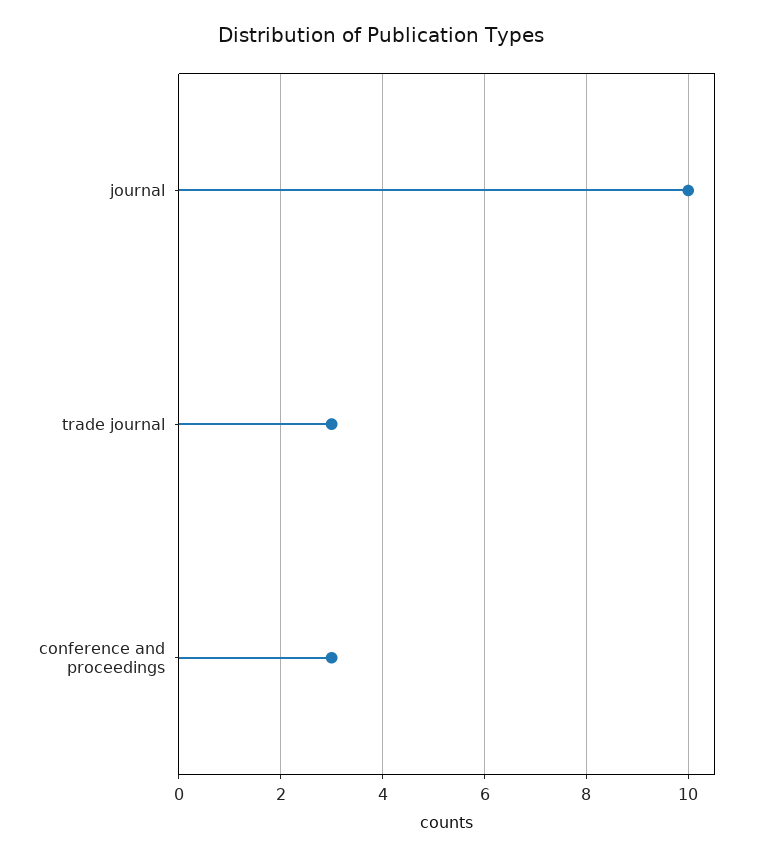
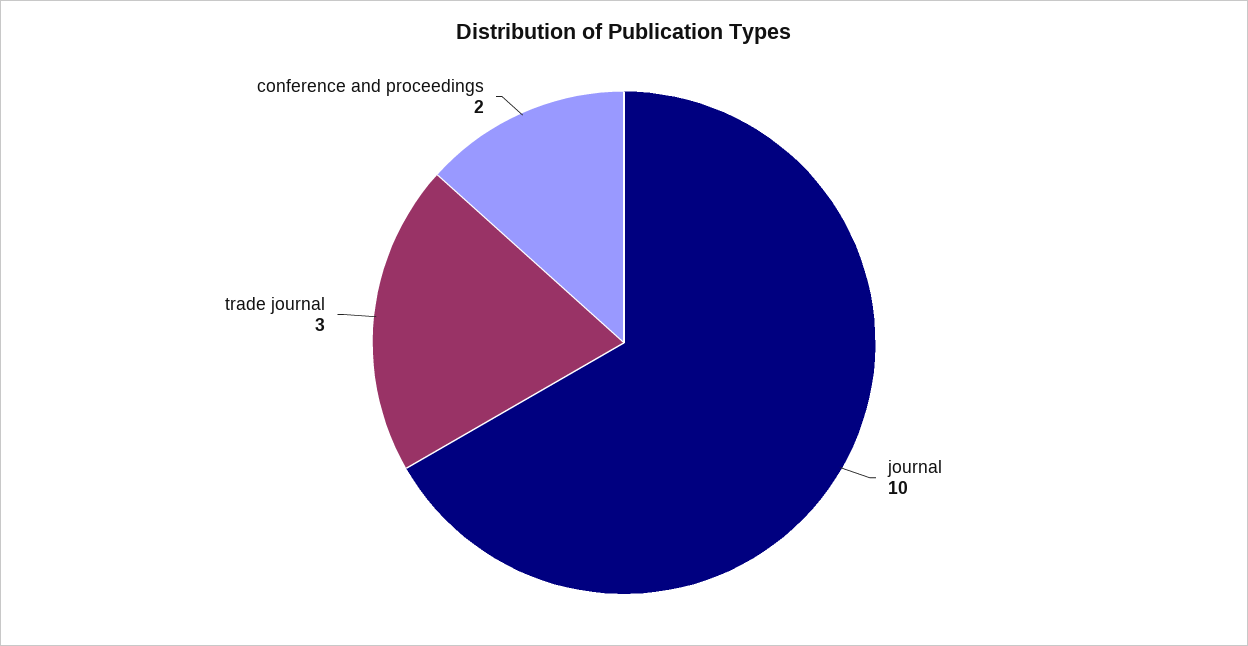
  {
    "journal": 10,
    "trade journal": 3,
-   "conference and proceedings": 3
+   "conference and proceedings": 2
  }

